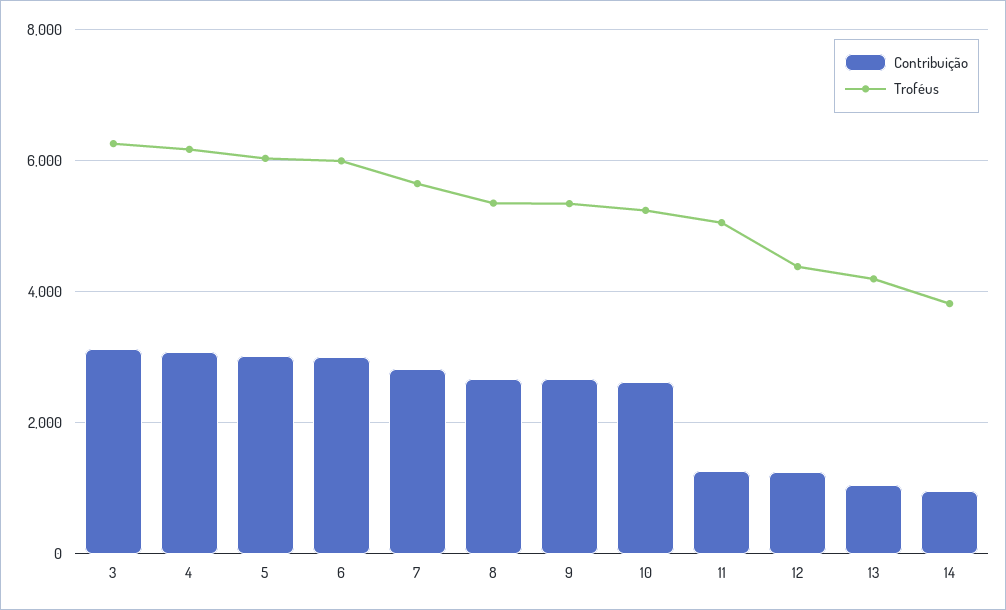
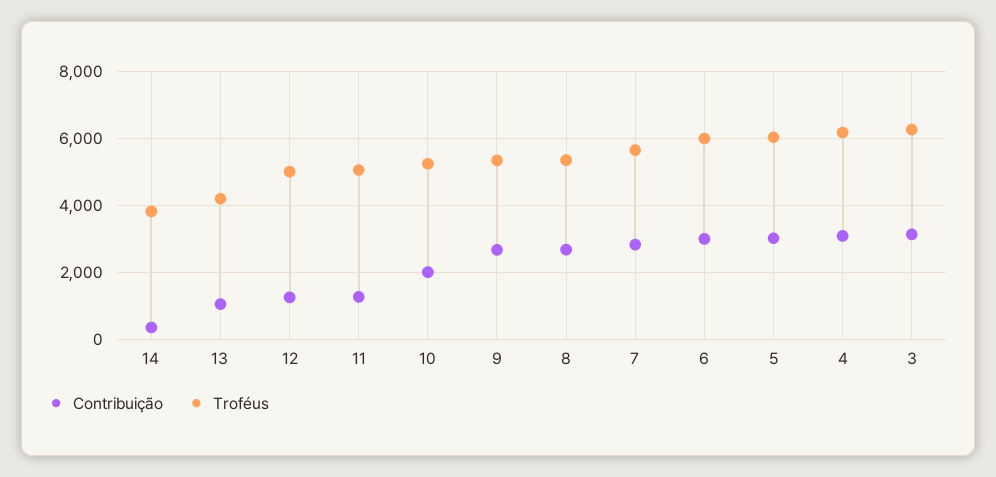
  {
    "Contribuição": {
      "3": 3200,
      "4": 3000,
      "5": 3000,
      "6": 3000,
      "7": 2800,
      "8": 2600,
      "9": 2600,
-     "10": 2600,
+     "10": 2000,
      "11": 1200,
      "12": 1200,
      "13": 1000,
-     "14": 1000
+     "14": 400
    },
    "Troféus": {
      "3": 6200,
      "4": 6200,
      "5": 6000,
      "6": 6000,
      "7": 5600,
      "8": 5400,
      "9": 5400,
      "10": 5200,
      "11": 5000,
-     "12": 4400,
+     "12": 5000,
      "13": 4200,
      "14": 3800
    }
  }

